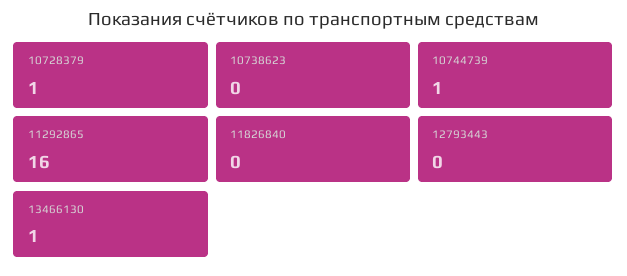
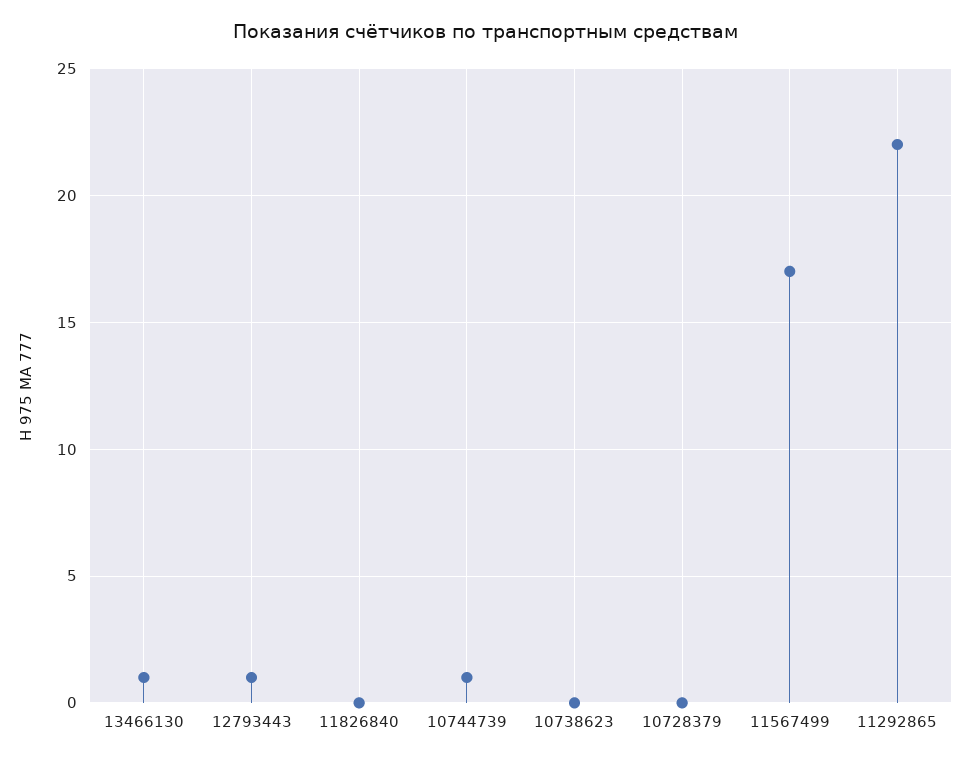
  {
-   "10728379": 1,
+   "10728379": 0,
    "10738623": 0,
    "10744739": 1,
-   "11292865": 16,
+   "11292865": 22,
    "11826840": 0,
-   "12793443": 0,
+   "12793443": 1,
-   "13466130": 1
+   "13466130": 1,
+   "11567499": 17
  }

